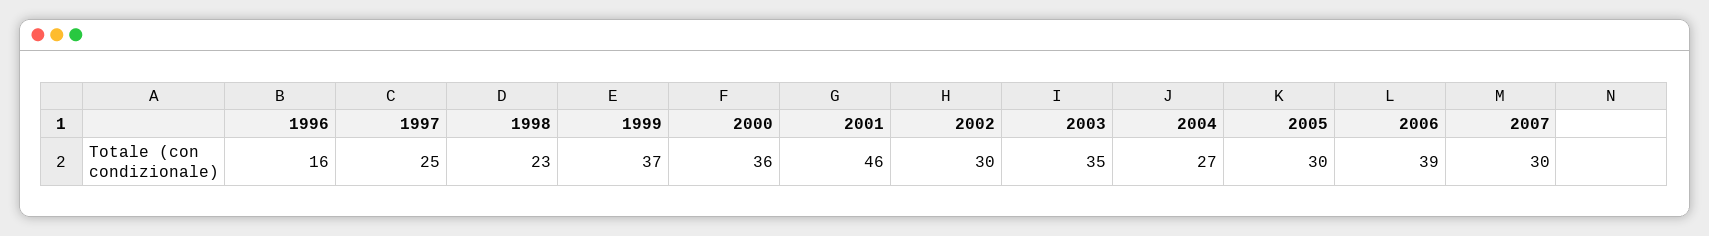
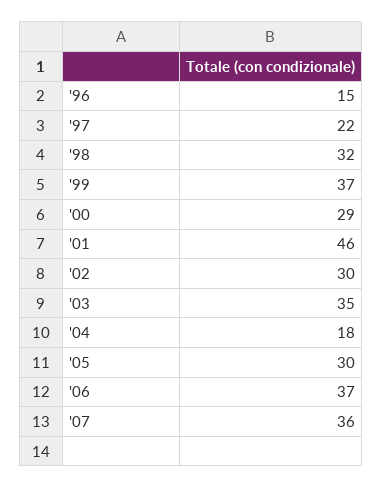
  {
-   "1996": 16,
+   "1996": 15,
-   "1997": 25,
+   "1997": 22,
-   "1998": 23,
+   "1998": 32,
    "1999": 37,
-   "2000": 36,
+   "2000": 29,
    "2001": 46,
    "2002": 30,
    "2003": 35,
-   "2004": 27,
+   "2004": 18,
    "2005": 30,
-   "2006": 39,
+   "2006": 37,
-   "2007": 30
+   "2007": 36
  }

